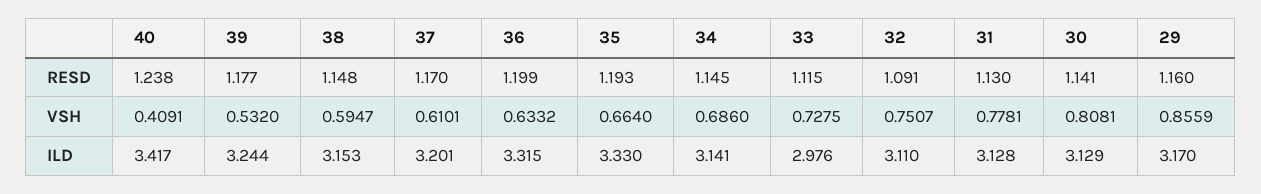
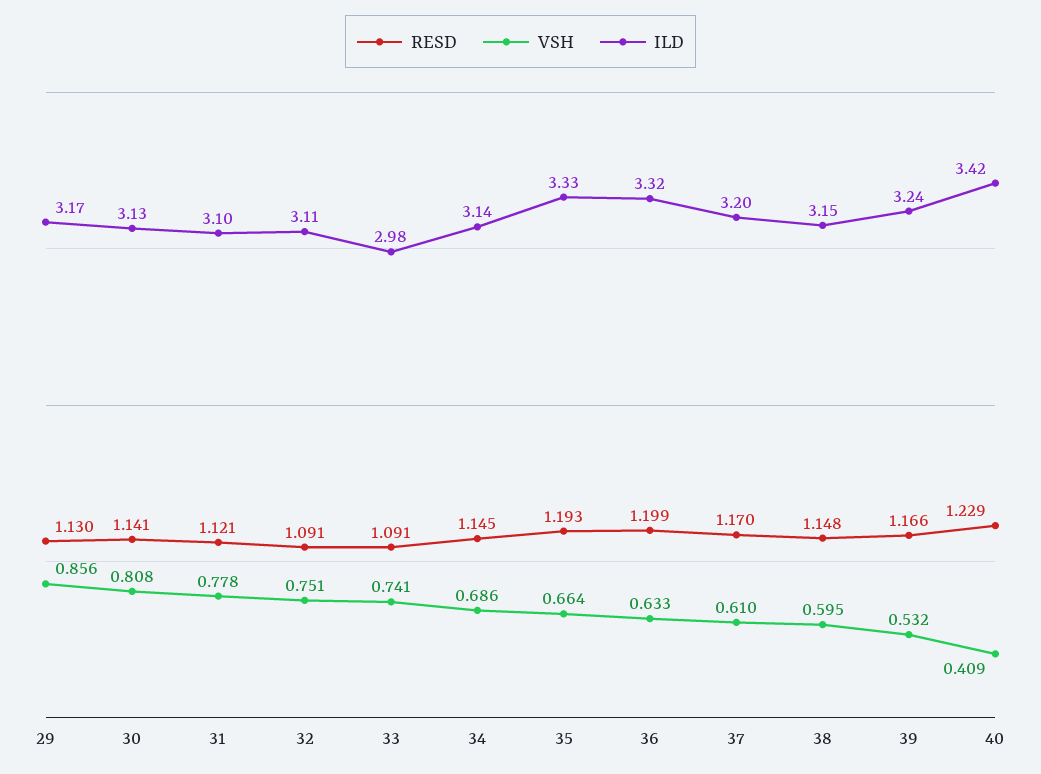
  {
    "RESD": {
-     "40": 1.238,
+     "40": 1.229,
-     "39": 1.177,
+     "39": 1.166,
      "38": 1.148,
      "37": 1.17,
      "36": 1.199,
      "35": 1.193,
      "34": 1.145,
-     "33": 1.115,
+     "33": 1.091,
      "32": 1.091,
-     "31": 1.13,
+     "31": 1.121,
      "30": 1.141,
-     "29": 1.16
+     "29": 1.13
    },
    "VSH": {
      "40": 0.4091,
      "39": 0.532,
      "38": 0.5947,
      "37": 0.6101,
      "36": 0.6332,
      "35": 0.664,
      "34": 0.686,
-     "33": 0.7275,
+     "33": 0.741,
      "32": 0.7507,
      "31": 0.7781,
      "30": 0.8081,
      "29": 0.8559
    },
    "ILD": {
      "40": 3.417,
      "39": 3.244,
      "38": 3.153,
      "37": 3.201,
      "36": 3.315,
      "35": 3.33,
      "34": 3.141,
      "33": 2.976,
      "32": 3.11,
-     "31": 3.128,
+     "31": 3.1,
      "30": 3.129,
      "29": 3.17
    }
  }

